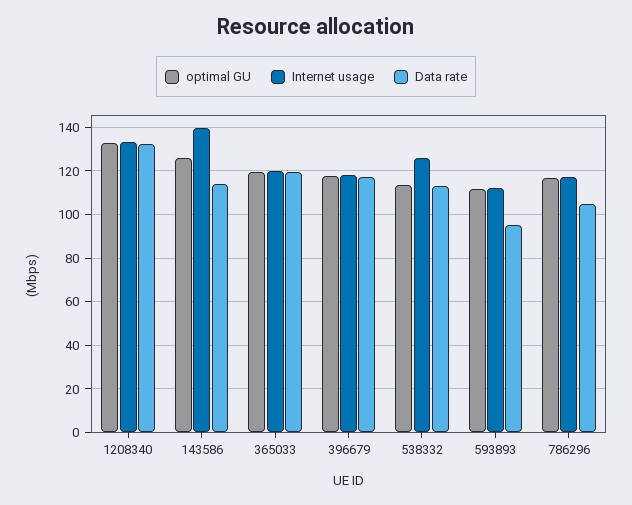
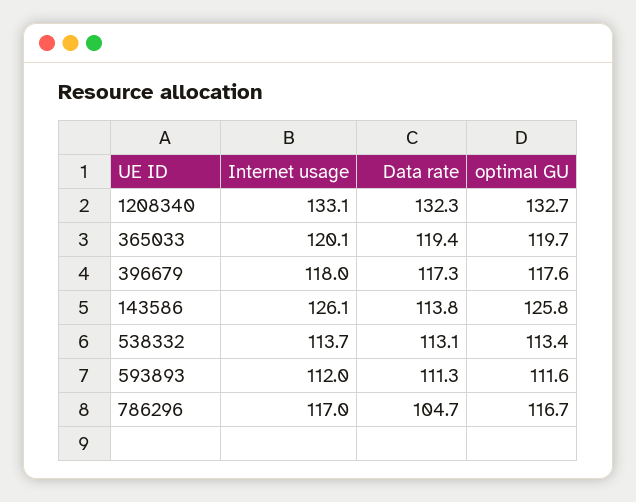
  {
    "optimal GU": {
      "1208340": 132.7,
      "143586": 125.8,
      "365033": 119.7,
      "396679": 117.6,
      "538332": 113.4,
      "593893": 111.6,
      "786296": 116.7
    },
    "Internet usage": {
      "1208340": 133.1,
-     "143586": 140,
+     "143586": 126.1,
      "365033": 120.1,
      "396679": 118,
-     "538332": 125,
+     "538332": 113.7,
      "593893": 112,
      "786296": 117
    },
    "Data rate": {
      "1208340": 132.3,
      "143586": 113.8,
      "365033": 119.4,
      "396679": 117.3,
      "538332": 113.1,
-     "593893": 95,
+     "593893": 111.3,
      "786296": 104.7
    }
  }

